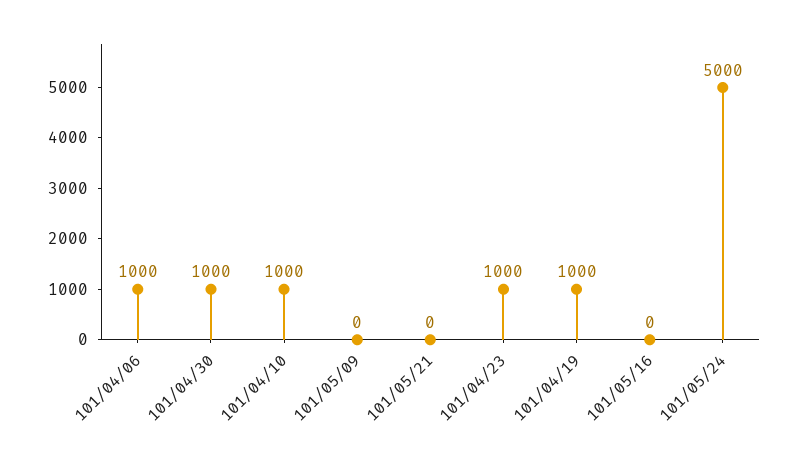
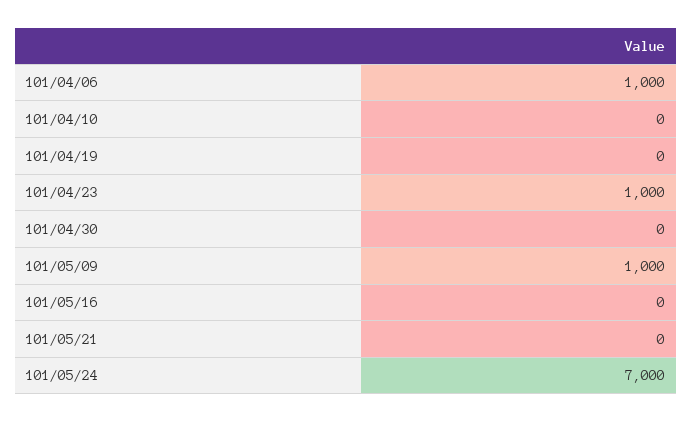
  {
    "101/04/06": 1000,
-   "101/04/30": 1000,
+   "101/04/30": 0,
-   "101/04/10": 1000,
+   "101/04/10": 0,
-   "101/05/09": 0,
+   "101/05/09": 1000,
    "101/05/21": 0,
    "101/04/23": 1000,
-   "101/04/19": 1000,
+   "101/04/19": 0,
    "101/05/16": 0,
-   "101/05/24": 5000
+   "101/05/24": 7000
  }

